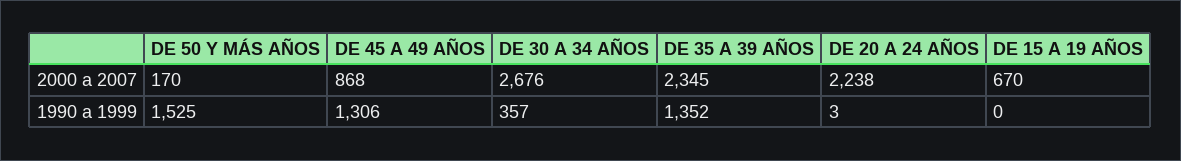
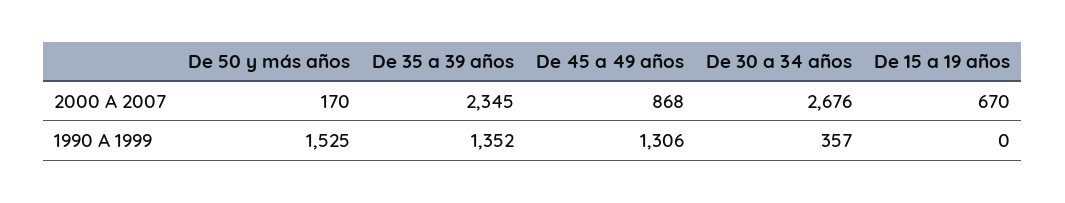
  {
    "DE 50 Y MÁS AÑOS": {
      "2000 a 2007": 170,
      "1990 a 1999": 1525
    },
    "DE 45 A 49 AÑOS": {
      "2000 a 2007": 868,
      "1990 a 1999": 1306
    },
    "DE 30 A 34 AÑOS": {
      "2000 a 2007": 2676,
      "1990 a 1999": 357
    },
    "DE 35 A 39 AÑOS": {
      "2000 a 2007": 2345,
      "1990 a 1999": 1352
    },
-   "DE 20 A 24 AÑOS": {
-     "2000 a 2007": 2238,
-     "1990 a 1999": 3
-   },
    "DE 15 A 19 AÑOS": {
      "2000 a 2007": 670,
      "1990 a 1999": 0
    }
  }

